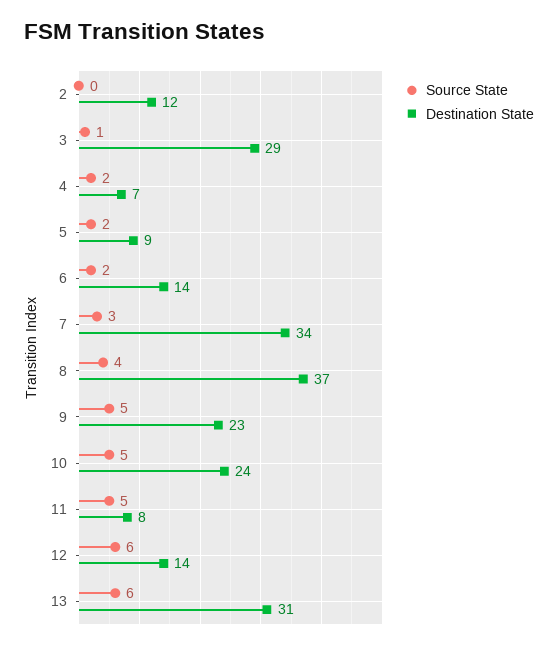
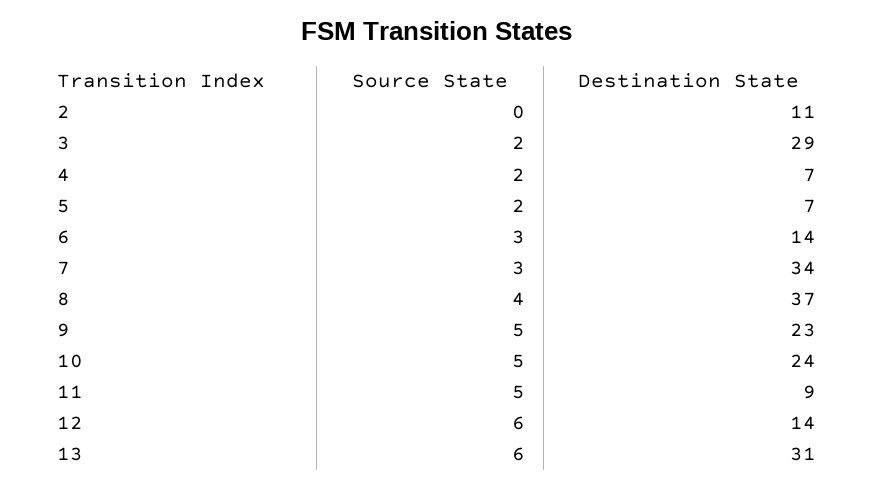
  {
    "Source State": {
      "2": 0,
-     "3": 1,
+     "3": 2,
      "4": 2,
      "5": 2,
-     "6": 2,
+     "6": 3,
      "7": 3,
      "8": 4,
      "9": 5,
      "10": 5,
      "11": 5,
      "12": 6,
      "13": 6
    },
    "Destination State": {
-     "2": 12,
+     "2": 11,
      "3": 29,
      "4": 7,
-     "5": 9,
+     "5": 7,
      "6": 14,
      "7": 34,
      "8": 37,
      "9": 23,
      "10": 24,
-     "11": 8,
+     "11": 9,
      "12": 14,
      "13": 31
    }
  }

